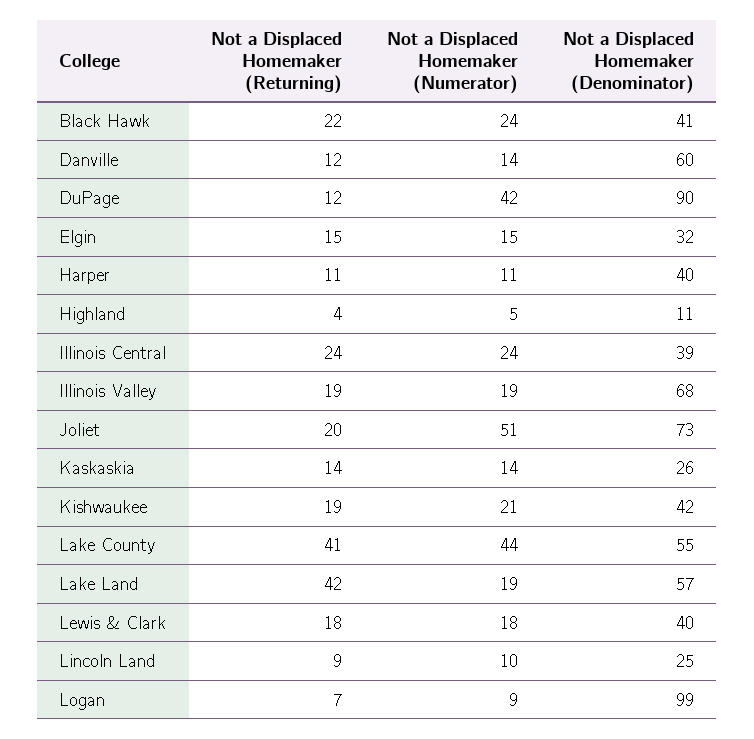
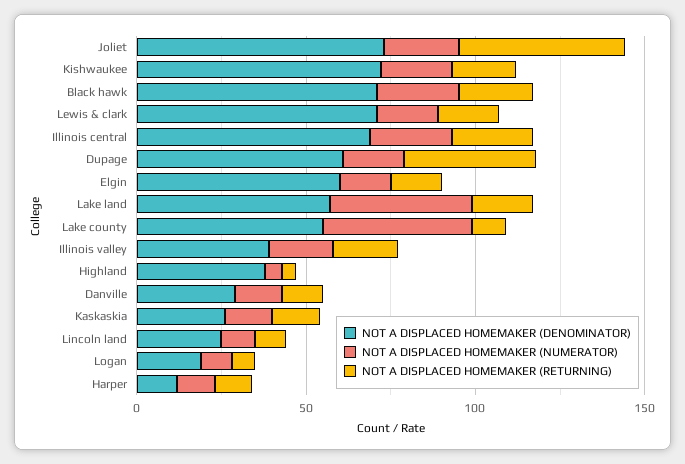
  {
    "Not a Displaced Homemaker (Returning)": {
      "Black Hawk": 22,
      "Danville": 12,
-     "DuPage": 12,
+     "DuPage": 40,
      "Elgin": 15,
      "Harper": 11,
      "Highland": 4,
      "Illinois Central": 24,
      "Illinois Valley": 19,
-     "Joliet": 20,
+     "Joliet": 50,
      "Kaskaskia": 14,
      "Kishwaukee": 19,
-     "Lake County": 41,
+     "Lake County": 10,
-     "Lake Land": 42,
+     "Lake Land": 20,
      "Lewis & Clark": 18,
      "Lincoln Land": 9,
      "Logan": 7
    },
    "Not a Displaced Homemaker (Numerator)": {
      "Black Hawk": 24,
      "Danville": 14,
-     "DuPage": 42,
+     "DuPage": 20,
      "Elgin": 15,
      "Harper": 11,
      "Highland": 5,
      "Illinois Central": 24,
      "Illinois Valley": 19,
-     "Joliet": 51,
+     "Joliet": 20,
      "Kaskaskia": 14,
      "Kishwaukee": 21,
      "Lake County": 44,
-     "Lake Land": 19,
+     "Lake Land": 40,
      "Lewis & Clark": 18,
      "Lincoln Land": 10,
      "Logan": 9
    },
    "Not a Displaced Homemaker (Denominator)": {
-     "Black Hawk": 41,
+     "Black Hawk": 70,
-     "Danville": 60,
+     "Danville": 30,
-     "DuPage": 90,
+     "DuPage": 60,
-     "Elgin": 32,
+     "Elgin": 60,
-     "Harper": 40,
+     "Harper": 10,
-     "Highland": 11,
+     "Highland": 40,
-     "Illinois Central": 39,
+     "Illinois Central": 70,
-     "Illinois Valley": 68,
+     "Illinois Valley": 40,
      "Joliet": 73,
      "Kaskaskia": 26,
-     "Kishwaukee": 42,
+     "Kishwaukee": 70,
      "Lake County": 55,
      "Lake Land": 57,
-     "Lewis & Clark": 40,
+     "Lewis & Clark": 70,
      "Lincoln Land": 25,
-     "Logan": 99
+     "Logan": 20
    }
  }

